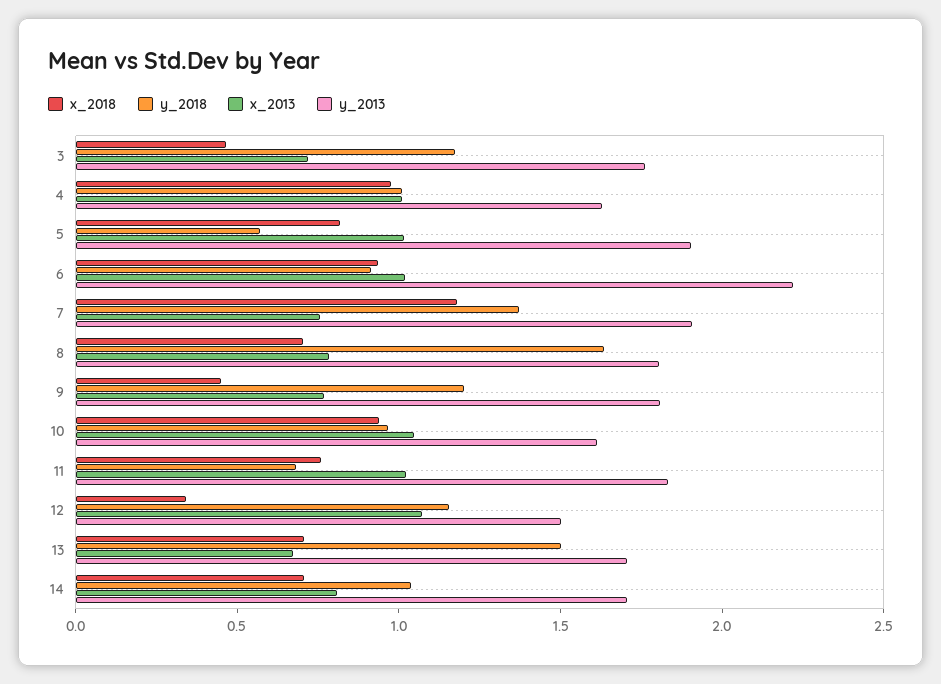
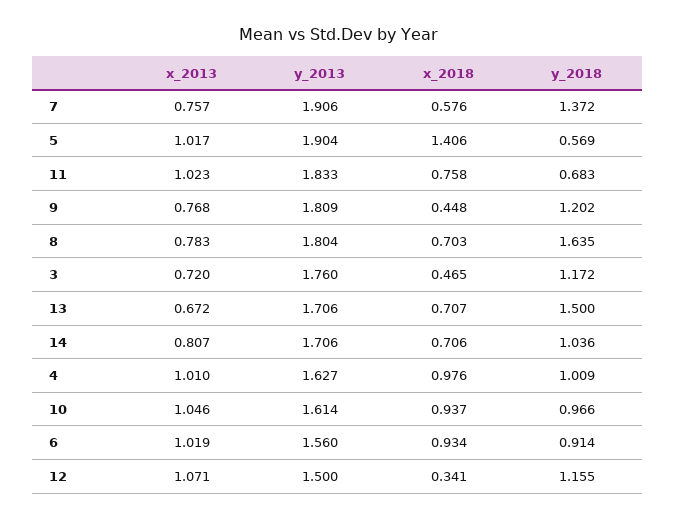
  {
    "x_2018": {
      "3": 0.465,
      "4": 0.976,
-     "5": 0.8,
+     "5": 1.406,
      "6": 0.934,
-     "7": 1.2,
+     "7": 0.576,
      "8": 0.703,
      "9": 0.448,
      "10": 0.937,
      "11": 0.758,
      "12": 0.341,
      "13": 0.707,
      "14": 0.706
    },
    "y_2018": {
      "3": 1.172,
      "4": 1.009,
      "5": 0.569,
      "6": 0.914,
      "7": 1.372,
      "8": 1.635,
      "9": 1.202,
      "10": 0.966,
      "11": 0.683,
      "12": 1.155,
      "13": 1.5,
      "14": 1.036
    },
    "x_2013": {
      "3": 0.72,
      "4": 1.01,
      "5": 1.017,
      "6": 1.019,
      "7": 0.757,
      "8": 0.783,
      "9": 0.768,
      "10": 1.046,
      "11": 1.023,
      "12": 1.071,
      "13": 0.672,
      "14": 0.807
    },
    "y_2013": {
      "3": 1.76,
      "4": 1.627,
      "5": 1.904,
-     "6": 2.2,
+     "6": 1.56,
      "7": 1.906,
      "8": 1.804,
      "9": 1.809,
      "10": 1.614,
      "11": 1.833,
      "12": 1.5,
      "13": 1.706,
      "14": 1.706
    }
  }

